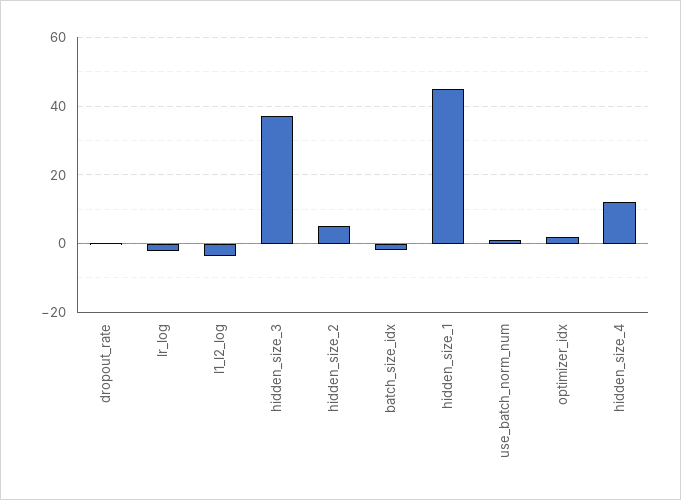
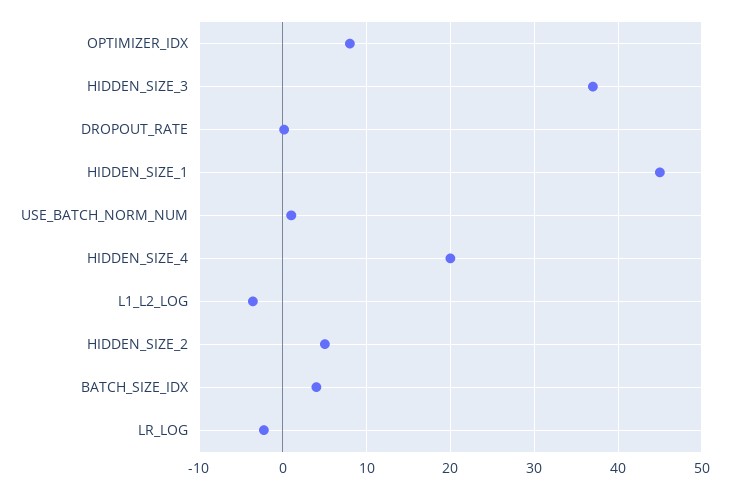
  {
    "dropout_rate": 0,
    "lr_log": -2,
    "l1_l2_log": -4,
    "hidden_size_3": 37,
    "hidden_size_2": 5,
-   "batch_size_idx": -2,
+   "batch_size_idx": 4,
    "hidden_size_1": 45,
    "use_batch_norm_num": 1,
-   "optimizer_idx": 2,
+   "optimizer_idx": 8,
-   "hidden_size_4": 12
+   "hidden_size_4": 20
  }

